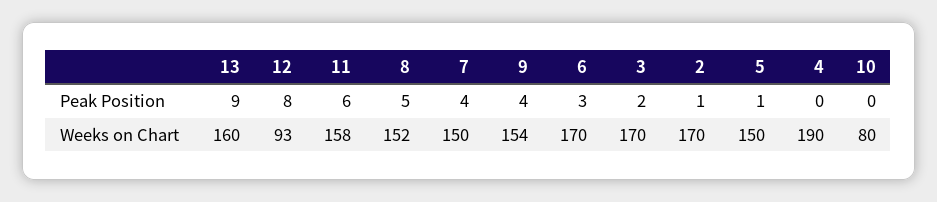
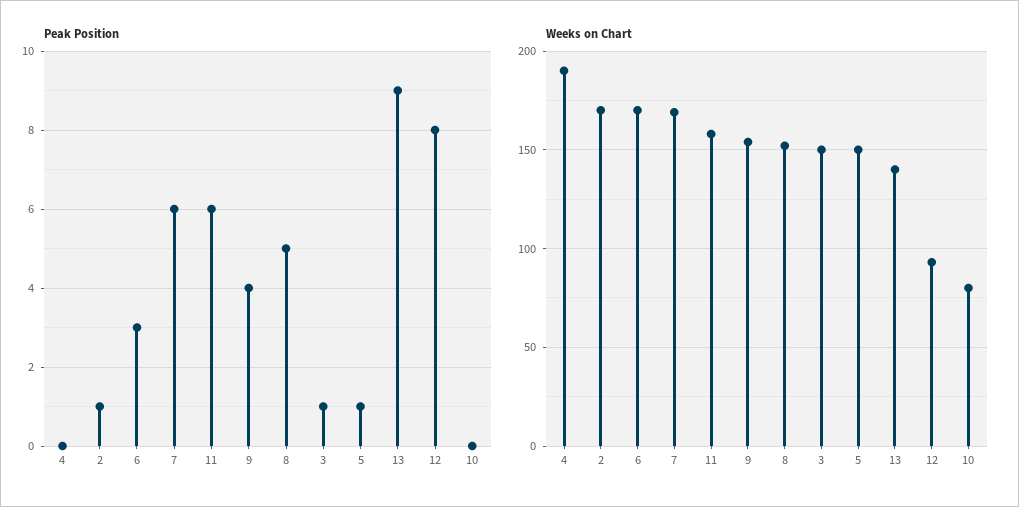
  {
    "Peak Position": {
      "13": 9,
      "12": 8,
      "11": 6,
      "8": 5,
-     "7": 4,
+     "7": 6,
      "9": 4,
      "6": 3,
-     "3": 2,
+     "3": 1,
      "2": 1,
      "5": 1,
      "4": 0,
      "10": 0
    },
    "Weeks on Chart": {
-     "13": 160,
+     "13": 140,
      "12": 93,
      "11": 158,
      "8": 152,
-     "7": 150,
+     "7": 170,
      "9": 154,
      "6": 170,
-     "3": 170,
+     "3": 150,
      "2": 170,
      "5": 150,
      "4": 190,
      "10": 80
    }
  }

